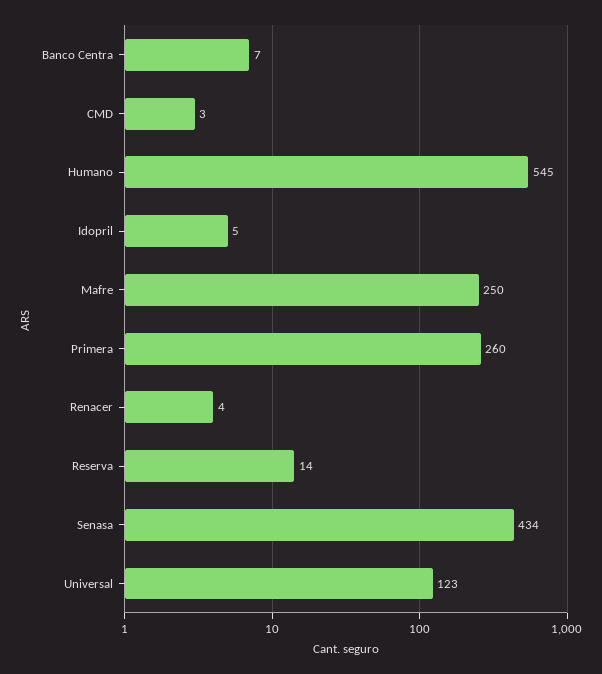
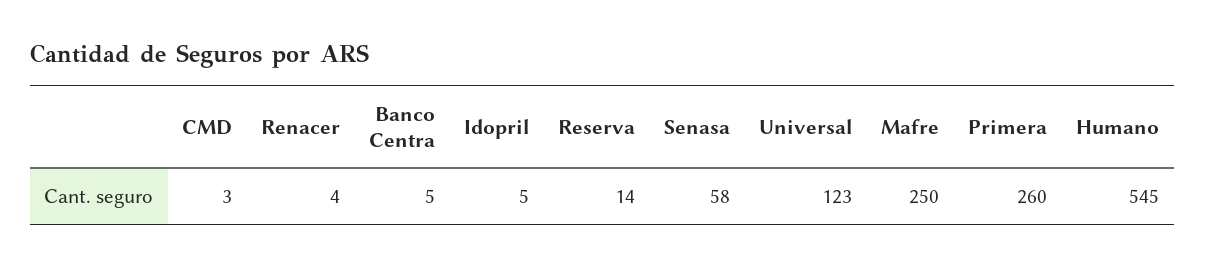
  {
-   "Banco Centra": 7,
+   "Banco Centra": 5,
    "CMD": 3,
    "Humano": 545,
    "Idopril": 5,
    "Mafre": 250,
    "Primera": 260,
    "Renacer": 4,
    "Reserva": 14,
-   "Senasa": 434,
+   "Senasa": 58,
    "Universal": 123
  }

